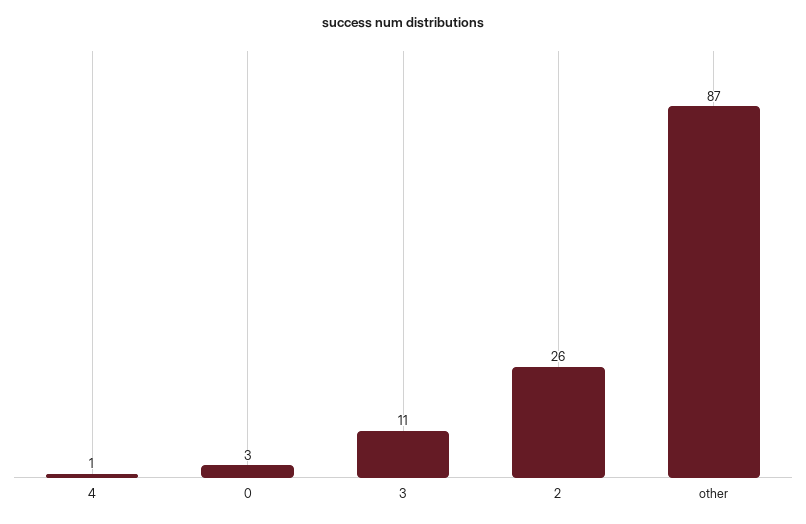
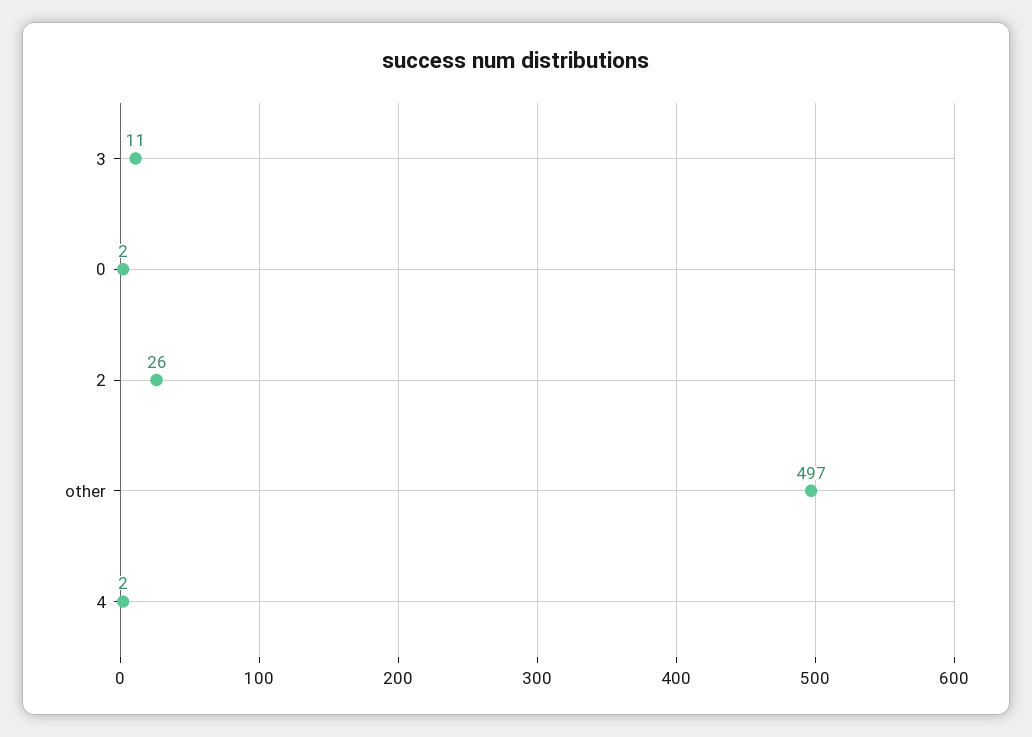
  {
-   "4": 1,
+   "4": 2,
-   "0": 3,
+   "0": 2,
    "3": 11,
    "2": 26,
-   "other": 87
+   "other": 497
  }

